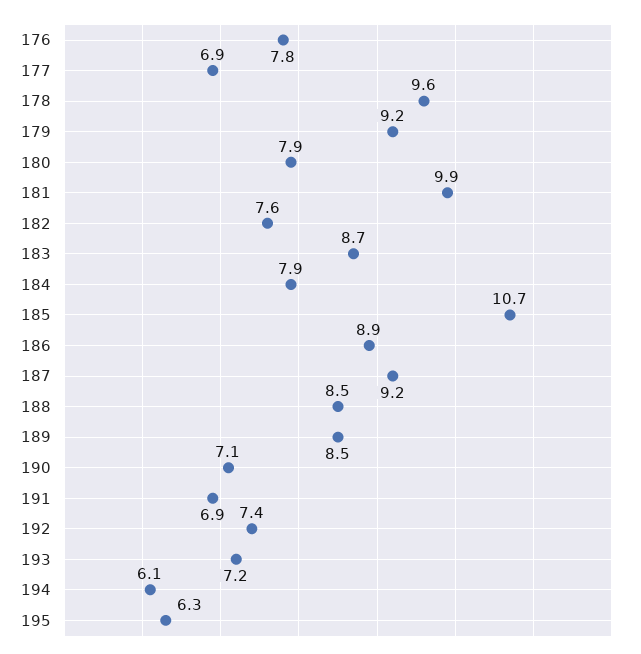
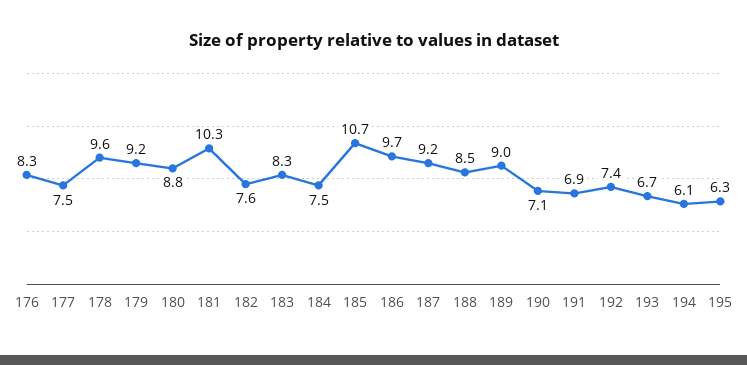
  {
-   "176": 7.8,
+   "176": 8.3,
-   "177": 6.9,
+   "177": 7.5,
    "178": 9.6,
    "179": 9.2,
-   "180": 7.9,
+   "180": 8.8,
-   "181": 9.9,
+   "181": 10.3,
    "182": 7.6,
-   "183": 8.7,
+   "183": 8.3,
-   "184": 7.9,
+   "184": 7.5,
    "185": 10.7,
-   "186": 8.9,
+   "186": 9.7,
    "187": 9.2,
    "188": 8.5,
-   "189": 8.5,
+   "189": 9,
    "190": 7.1,
    "191": 6.9,
    "192": 7.4,
-   "193": 7.2,
+   "193": 6.7,
    "194": 6.1,
    "195": 6.3
  }

